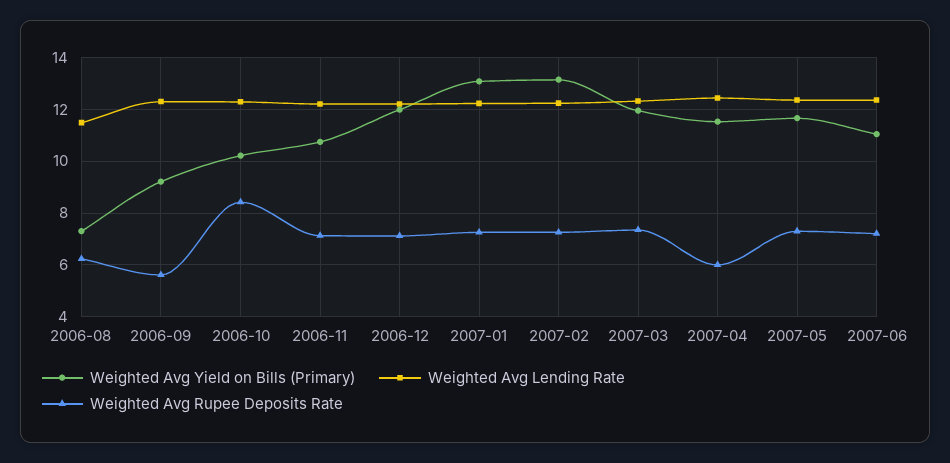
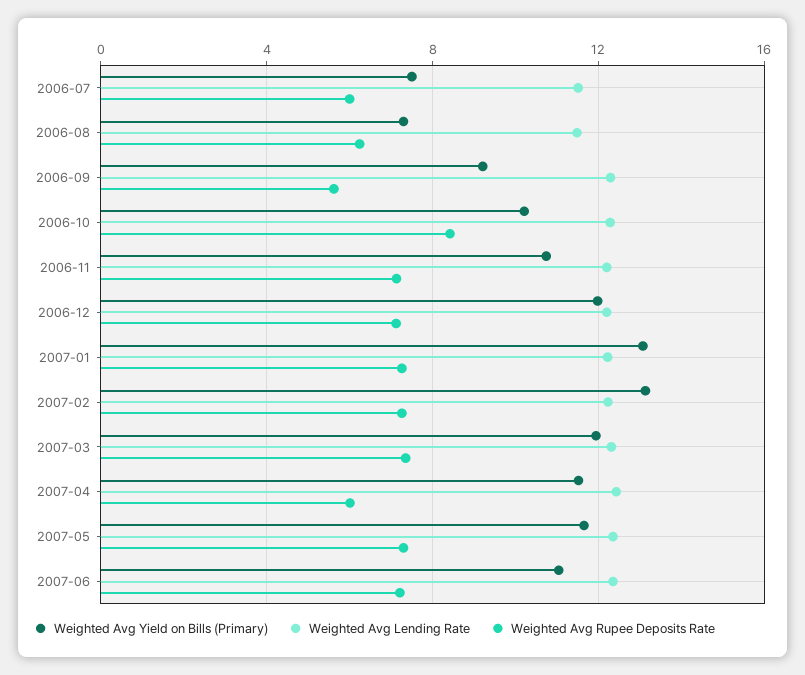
  {
    "Weighted Avg Yield on Bills (Primary)": {
      "2006-08": 7.25,
      "2006-09": 9.25,
      "2006-10": 10.25,
      "2006-11": 10.75,
      "2006-12": 12,
      "2007-01": 13,
      "2007-02": 13.25,
      "2007-03": 12,
      "2007-04": 11.5,
      "2007-05": 11.75,
-     "2007-06": 11
+     "2007-06": 11,
+     "2006-07": 7.5
    },
    "Weighted Avg Lending Rate": {
      "2006-08": 11.5,
      "2006-09": 12.25,
      "2006-10": 12.25,
      "2006-11": 12.25,
      "2006-12": 12.25,
      "2007-01": 12.25,
      "2007-02": 12.25,
      "2007-03": 12.25,
      "2007-04": 12.5,
      "2007-05": 12.25,
-     "2007-06": 12.25
+     "2007-06": 12.25,
+     "2006-07": 11.5
    },
    "Weighted Avg Rupee Deposits Rate": {
      "2006-08": 6.25,
      "2006-09": 5.5,
      "2006-10": 8.5,
      "2006-11": 7.25,
      "2006-12": 7,
      "2007-01": 7.25,
      "2007-02": 7.25,
      "2007-03": 7.25,
      "2007-04": 6,
      "2007-05": 7.25,
-     "2007-06": 7.25
+     "2007-06": 7.25,
+     "2006-07": 6
    }
  }

